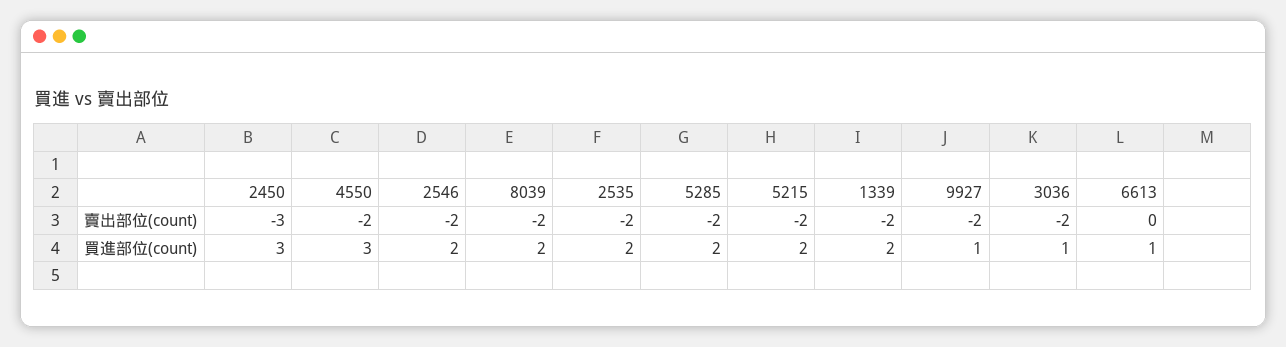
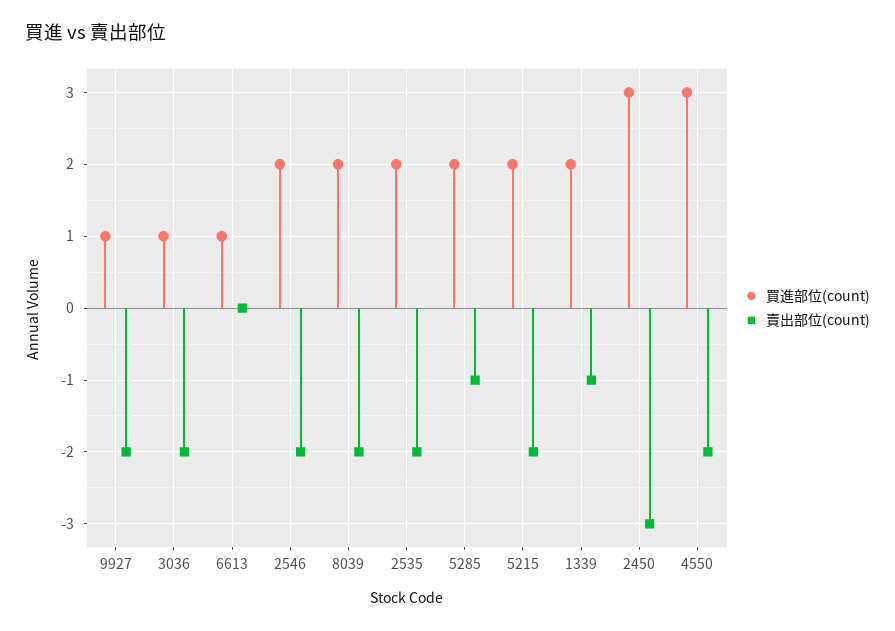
  {
    "賣出部位(count)": {
      "2450": -3,
      "4550": -2,
      "2546": -2,
      "8039": -2,
      "2535": -2,
-     "5285": -2,
+     "5285": -1,
      "5215": -2,
-     "1339": -2,
+     "1339": -1,
      "9927": -2,
      "3036": -2,
      "6613": 0
    },
    "買進部位(count)": {
      "2450": 3,
      "4550": 3,
      "2546": 2,
      "8039": 2,
      "2535": 2,
      "5285": 2,
      "5215": 2,
      "1339": 2,
      "9927": 1,
      "3036": 1,
      "6613": 1
    }
  }

